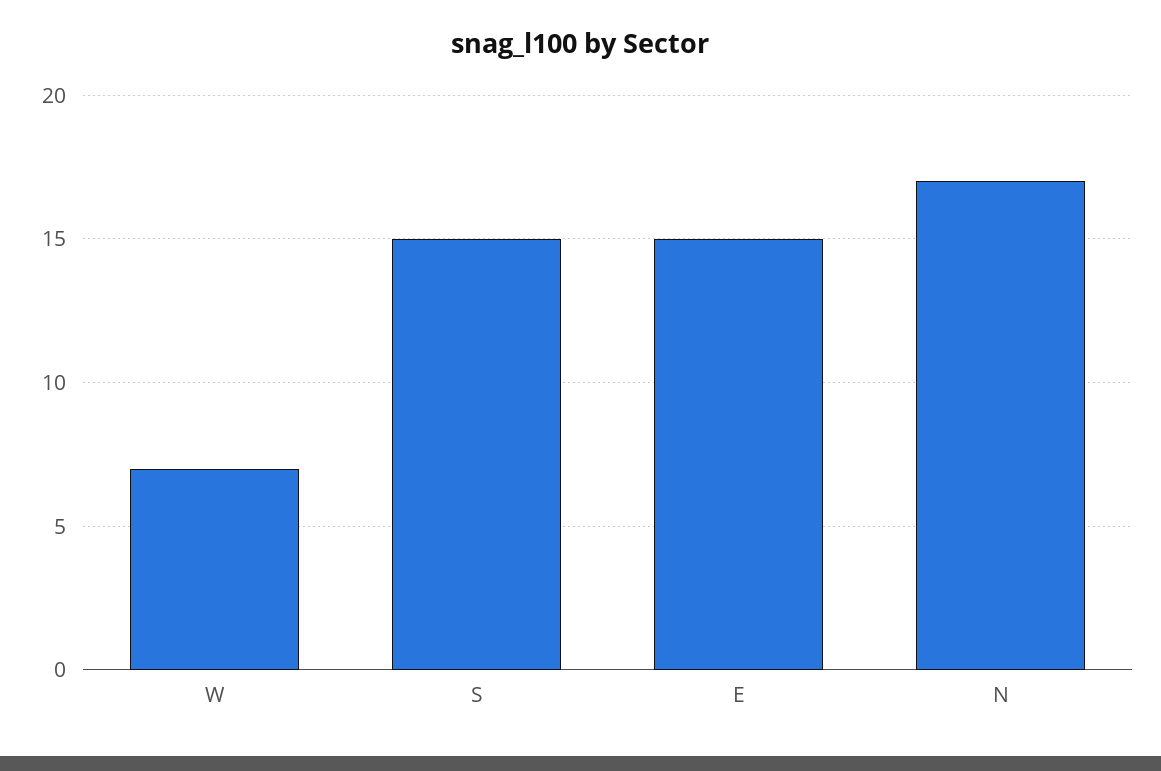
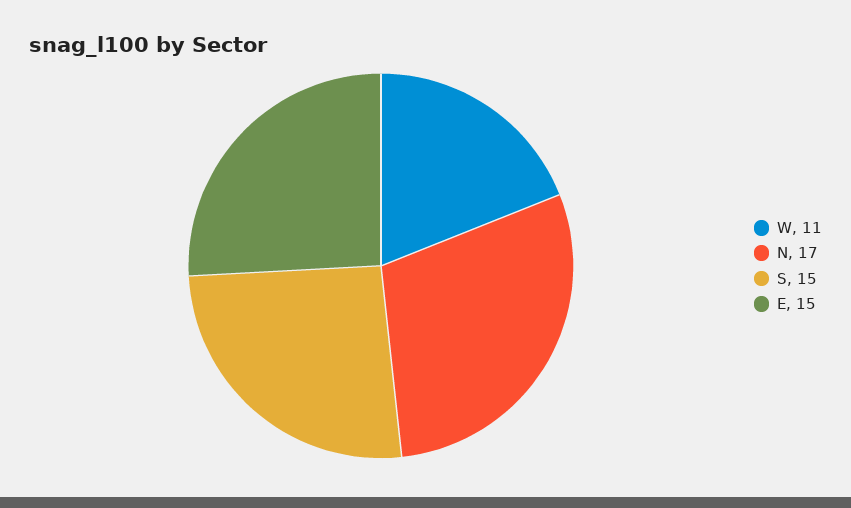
  {
-   "W": 7,
+   "W": 11,
    "S": 15,
    "E": 15,
    "N": 17
  }

